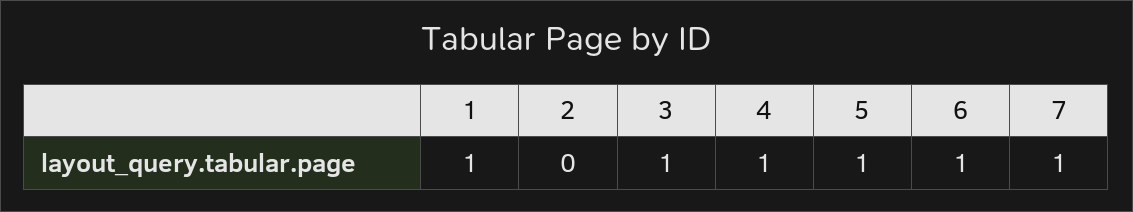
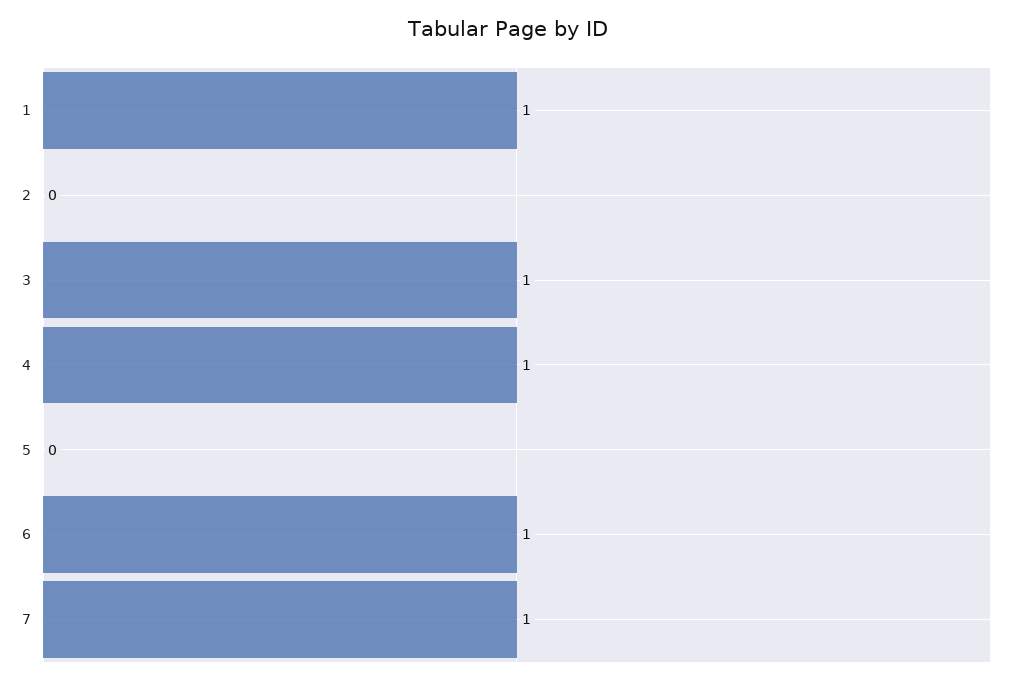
  {
    "1": 1,
    "2": 0,
    "3": 1,
    "4": 1,
-   "5": 1,
+   "5": 0,
    "6": 1,
    "7": 1
  }

